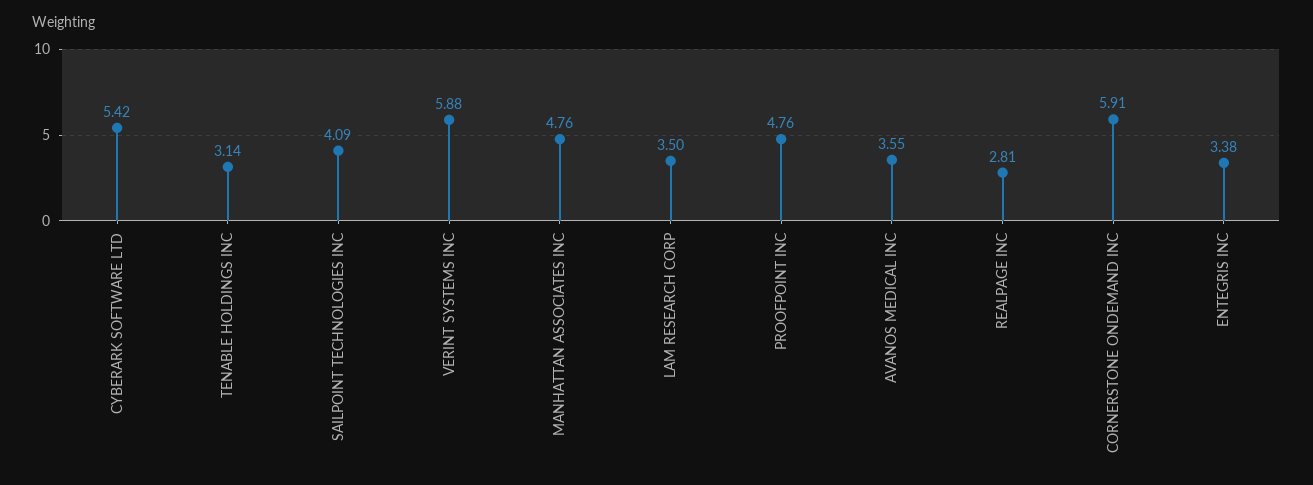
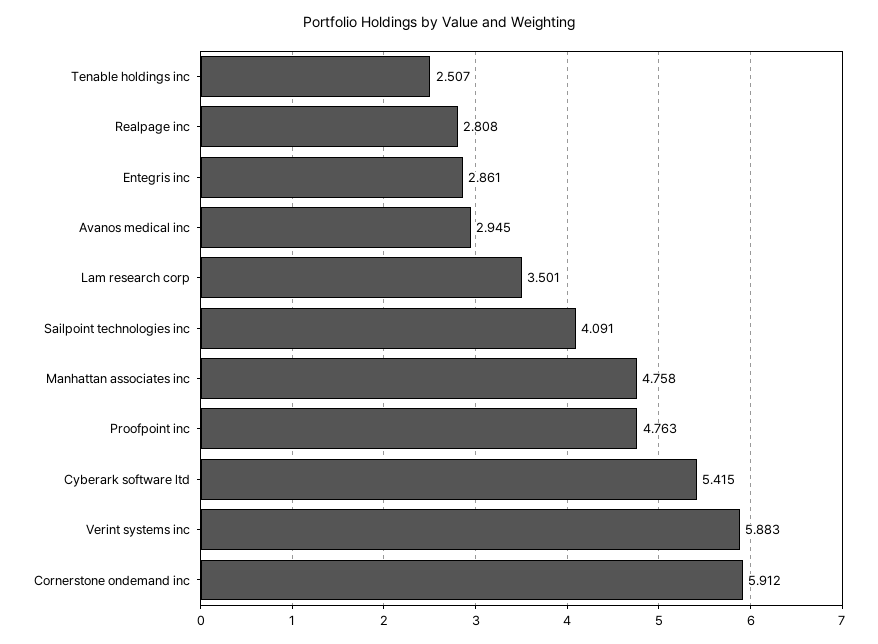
  {
    "CYBERARK SOFTWARE LTD": 5.415,
-   "TENABLE HOLDINGS INC": 3.14,
+   "TENABLE HOLDINGS INC": 2.507,
    "SAILPOINT TECHNOLOGIES INC": 4.091,
    "VERINT SYSTEMS INC": 5.883,
    "MANHATTAN ASSOCIATES INC": 4.758,
    "LAM RESEARCH CORP": 3.501,
    "PROOFPOINT INC": 4.763,
-   "AVANOS MEDICAL INC": 3.55,
+   "AVANOS MEDICAL INC": 2.945,
    "REALPAGE INC": 2.808,
    "CORNERSTONE ONDEMAND INC": 5.912,
-   "ENTEGRIS INC": 3.38
+   "ENTEGRIS INC": 2.861
  }

